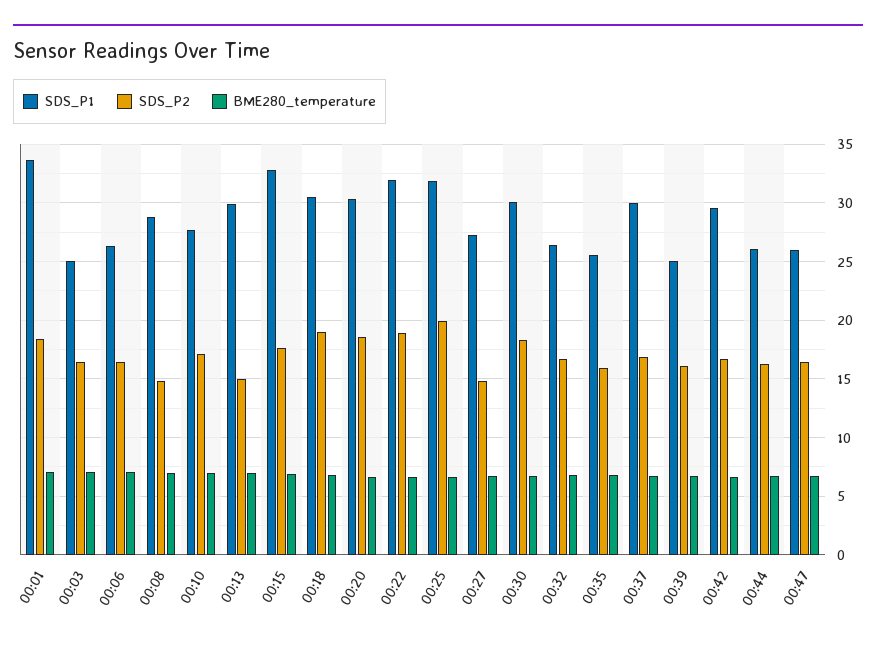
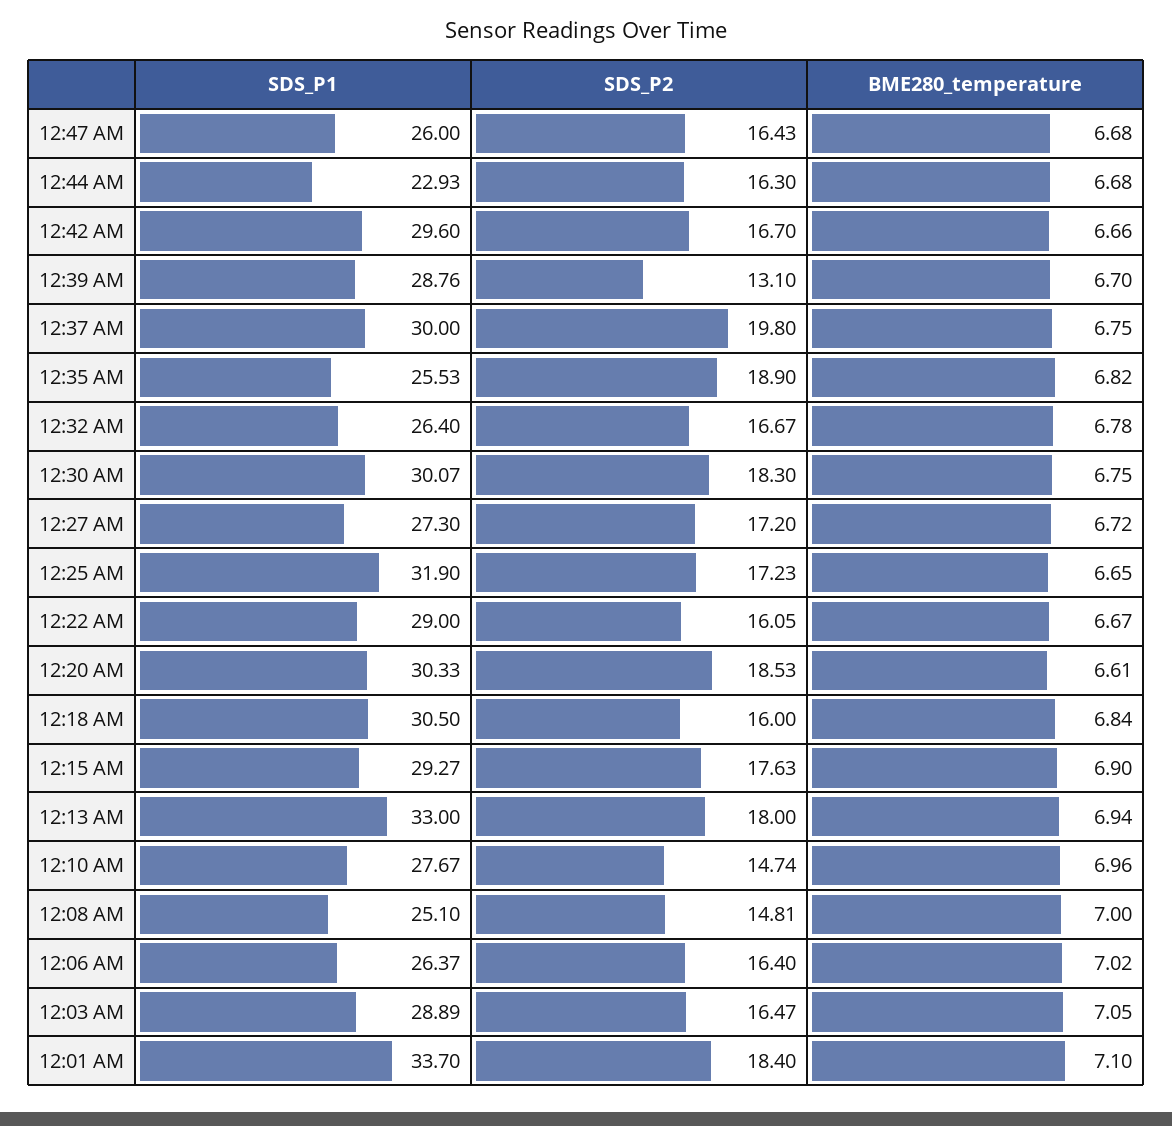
  {
    "SDS_P1": {
      "00:01": 33.7,
-     "00:03": 25,
+     "00:03": 28.89,
      "00:06": 26.37,
-     "00:08": 29,
+     "00:08": 25.1,
      "00:10": 27.67,
-     "00:13": 30,
+     "00:13": 33,
-     "00:15": 33,
+     "00:15": 29.27,
      "00:18": 30.5,
      "00:20": 30.33,
-     "00:22": 32,
+     "00:22": 29,
      "00:25": 31.9,
      "00:27": 27.3,
      "00:30": 30.07,
      "00:32": 26.4,
      "00:35": 25.53,
      "00:37": 30,
-     "00:39": 25,
+     "00:39": 28.76,
      "00:42": 29.6,
-     "00:44": 26,
+     "00:44": 22.93,
      "00:47": 26
    },
    "SDS_P2": {
      "00:01": 18.4,
      "00:03": 16.47,
      "00:06": 16.4,
      "00:08": 14.81,
-     "00:10": 17,
+     "00:10": 14.74,
-     "00:13": 15,
+     "00:13": 18,
      "00:15": 17.63,
-     "00:18": 19,
+     "00:18": 16,
      "00:20": 18.53,
-     "00:22": 19,
+     "00:22": 16.05,
-     "00:25": 20,
+     "00:25": 17.23,
-     "00:27": 15,
+     "00:27": 17.2,
      "00:30": 18.3,
      "00:32": 16.67,
-     "00:35": 16,
+     "00:35": 18.9,
-     "00:37": 17,
+     "00:37": 19.8,
-     "00:39": 16,
+     "00:39": 13.1,
      "00:42": 16.7,
      "00:44": 16.3,
      "00:47": 16.43
    },
    "BME280_temperature": {
      "00:01": 7.1,
      "00:03": 7.05,
      "00:06": 7.02,
      "00:08": 7,
      "00:10": 6.96,
      "00:13": 6.94,
      "00:15": 6.9,
      "00:18": 6.84,
      "00:20": 6.61,
      "00:22": 6.67,
      "00:25": 6.65,
      "00:27": 6.72,
      "00:30": 6.75,
      "00:32": 6.78,
      "00:35": 6.82,
      "00:37": 6.75,
      "00:39": 6.7,
      "00:42": 6.66,
      "00:44": 6.68,
      "00:47": 6.68
    }
  }

